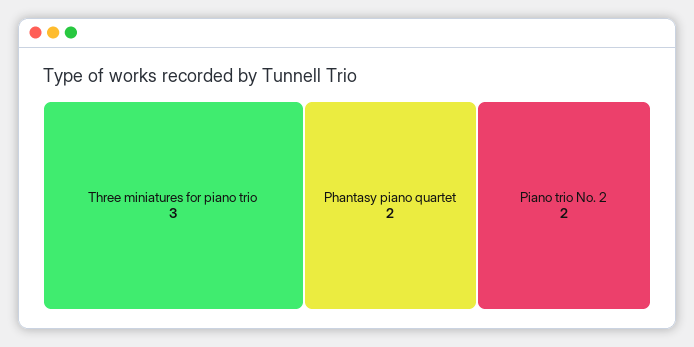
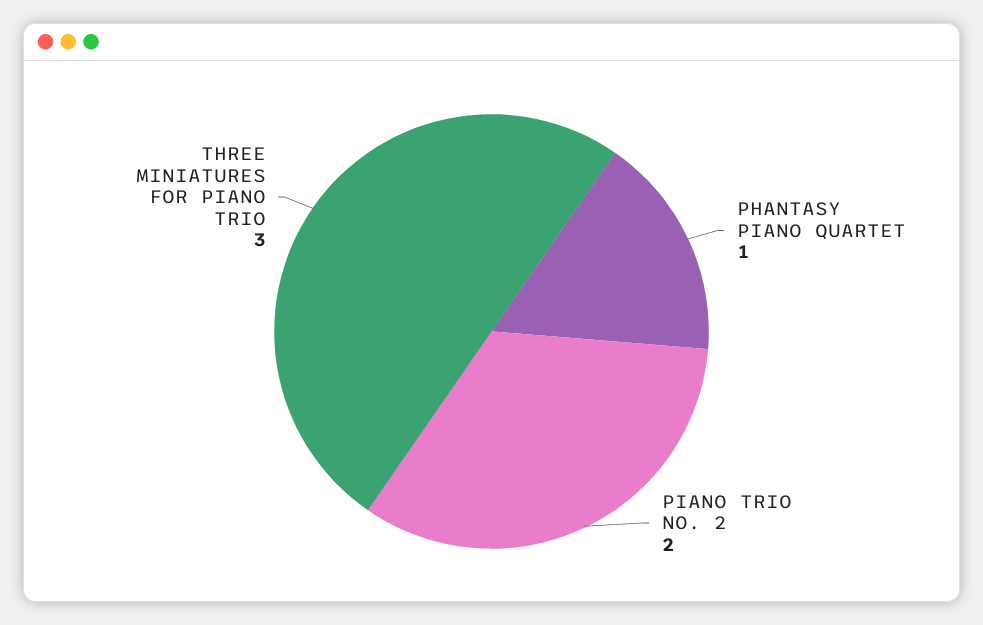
  {
    "Three miniatures for piano trio": 3,
-   "Phantasy piano quartet": 2,
+   "Phantasy piano quartet": 1,
    "Piano trio No. 2": 2
  }

